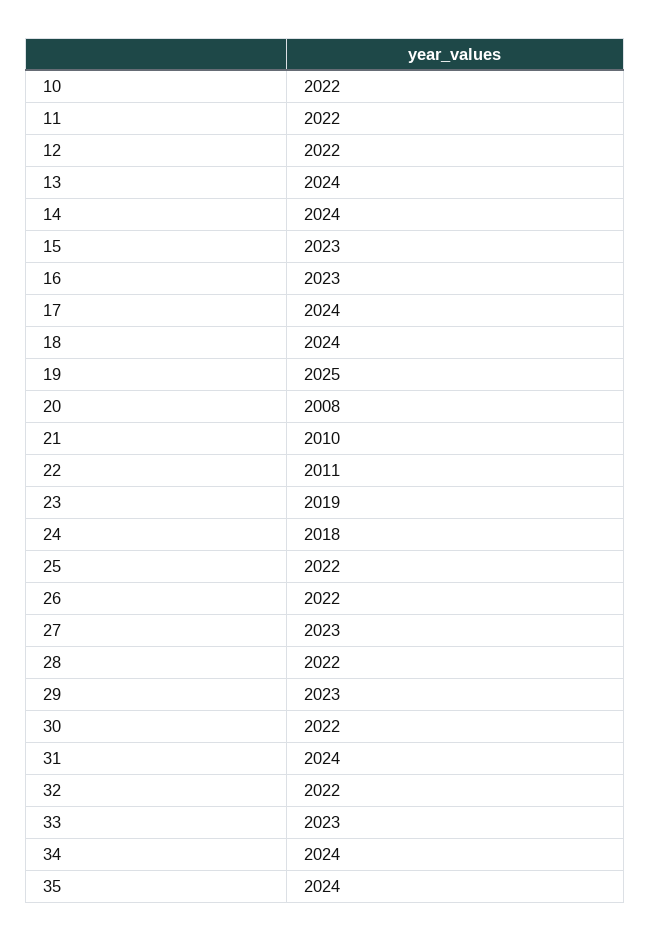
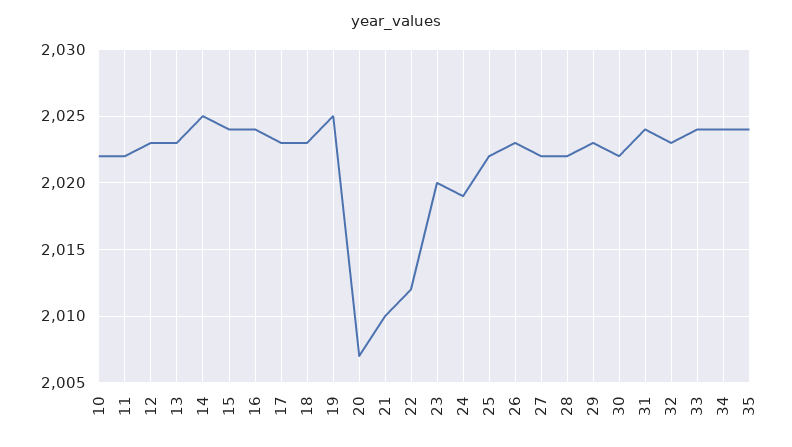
  {
    "10": 2022,
    "11": 2022,
-   "12": 2022,
+   "12": 2023,
-   "13": 2024,
+   "13": 2023,
-   "14": 2024,
+   "14": 2025,
-   "15": 2023,
+   "15": 2024,
-   "16": 2023,
+   "16": 2024,
-   "17": 2024,
+   "17": 2023,
-   "18": 2024,
+   "18": 2023,
    "19": 2025,
-   "20": 2008,
+   "20": 2007,
    "21": 2010,
-   "22": 2011,
+   "22": 2012,
-   "23": 2019,
+   "23": 2020,
-   "24": 2018,
+   "24": 2019,
    "25": 2022,
-   "26": 2022,
+   "26": 2023,
-   "27": 2023,
+   "27": 2022,
    "28": 2022,
    "29": 2023,
    "30": 2022,
    "31": 2024,
-   "32": 2022,
+   "32": 2023,
-   "33": 2023,
+   "33": 2024,
    "34": 2024,
    "35": 2024
  }

